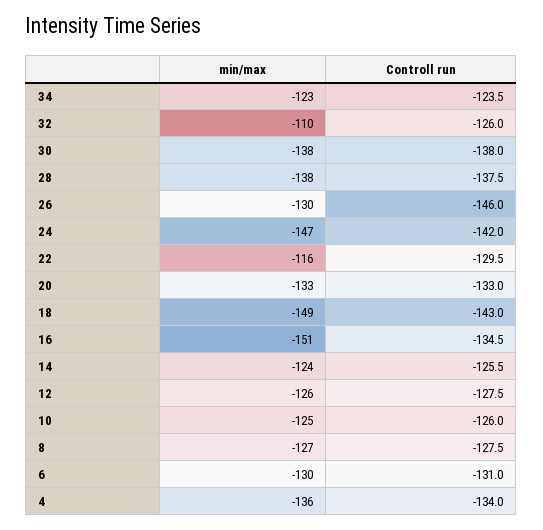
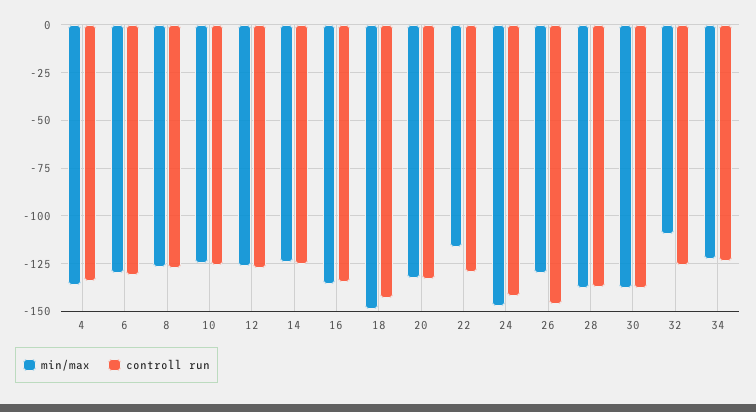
  {
    "min/max": {
      "34": -123,
      "32": -110,
      "30": -138,
      "28": -138,
      "26": -130,
      "24": -147,
      "22": -116,
      "20": -133,
      "18": -149,
-     "16": -151,
+     "16": -135,
      "14": -124,
      "12": -126,
      "10": -125,
      "8": -127,
      "6": -130,
      "4": -136
    },
    "Controll run": {
      "34": -123.5,
      "32": -126,
      "30": -138,
      "28": -137.5,
      "26": -146,
      "24": -142,
      "22": -129.5,
      "20": -133,
      "18": -143,
      "16": -134.5,
      "14": -125.5,
      "12": -127.5,
      "10": -126,
      "8": -127.5,
      "6": -131,
      "4": -134
    }
  }

